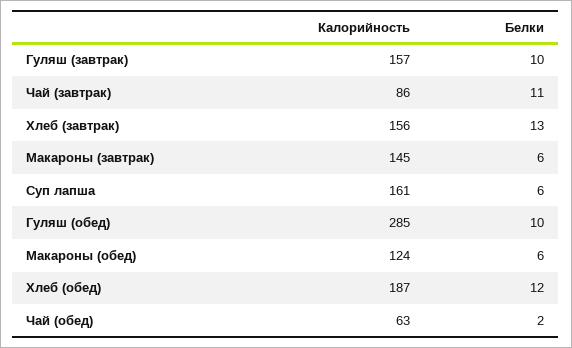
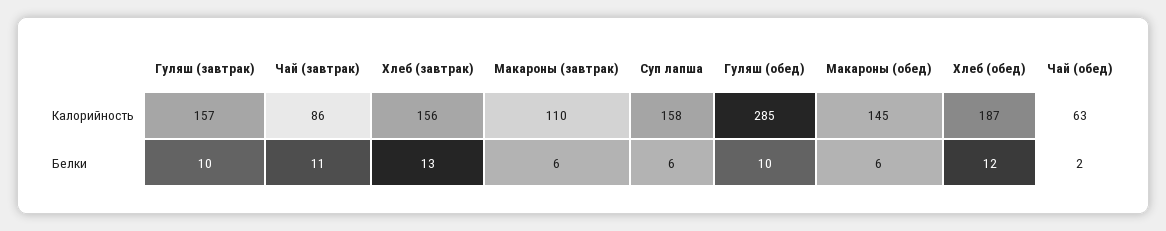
  {
    "Калорийность": {
      "Гуляш (завтрак)": 157,
      "Чай (завтрак)": 86,
      "Хлеб (завтрак)": 156,
-     "Макароны (завтрак)": 145,
+     "Макароны (завтрак)": 110,
-     "Суп лапша": 161,
+     "Суп лапша": 158,
      "Гуляш (обед)": 285,
-     "Макароны (обед)": 124,
+     "Макароны (обед)": 145,
      "Хлеб (обед)": 187,
      "Чай (обед)": 63
    },
    "Белки": {
      "Гуляш (завтрак)": 10,
      "Чай (завтрак)": 11,
      "Хлеб (завтрак)": 13,
      "Макароны (завтрак)": 6,
      "Суп лапша": 6,
      "Гуляш (обед)": 10,
      "Макароны (обед)": 6,
      "Хлеб (обед)": 12,
      "Чай (обед)": 2
    }
  }

